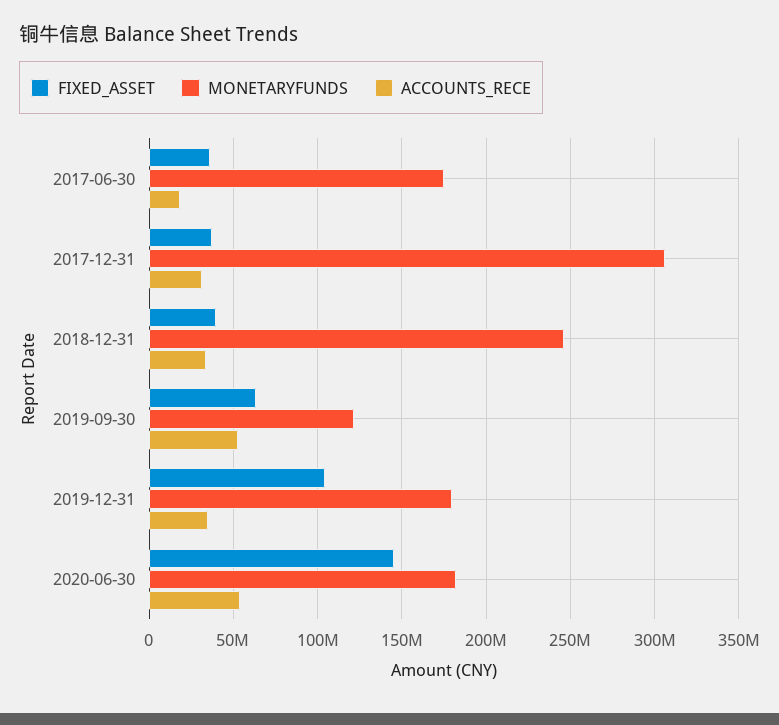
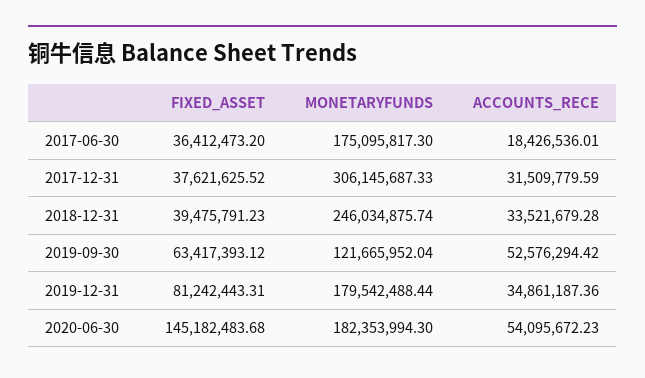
  {
    "FIXED_ASSET": {
      "2017-06-30": 36412473.2,
      "2017-12-31": 37621625.52,
      "2018-12-31": 39475791.23,
      "2019-09-30": 63417393.12,
-     "2019-12-31": 105000000,
+     "2019-12-31": 81242443.31,
      "2020-06-30": 145182483.68
    },
    "MONETARYFUNDS": {
      "2017-06-30": 175095817.3,
      "2017-12-31": 306145687.33,
      "2018-12-31": 246034875.74,
      "2019-09-30": 121665952.04,
      "2019-12-31": 179542488.44,
      "2020-06-30": 182353994.3
    },
    "ACCOUNTS_RECE": {
      "2017-06-30": 18426536.01,
      "2017-12-31": 31509779.59,
      "2018-12-31": 33521679.28,
      "2019-09-30": 52576294.42,
      "2019-12-31": 34861187.36,
      "2020-06-30": 54095672.23
    }
  }

